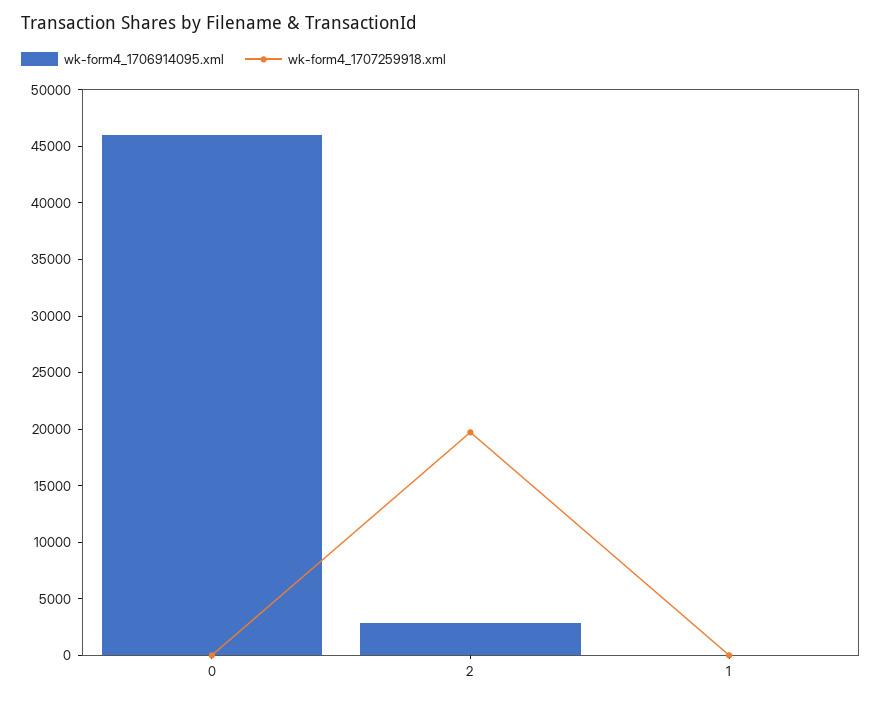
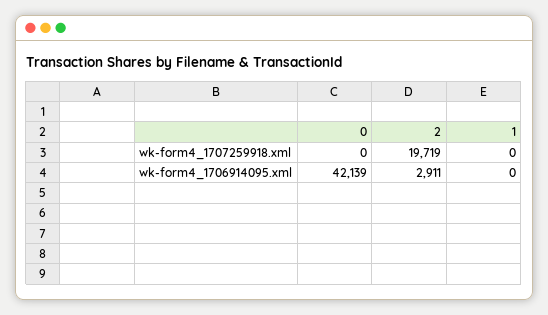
  {
    "wk-form4_1706914095.xml": {
-     "0": 46000,
+     "0": 42139,
      "2": 2911,
      "1": 0
    },
    "wk-form4_1707259918.xml": {
      "0": 0,
      "2": 19719,
      "1": 0
    }
  }

